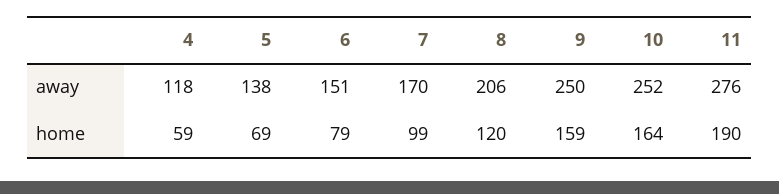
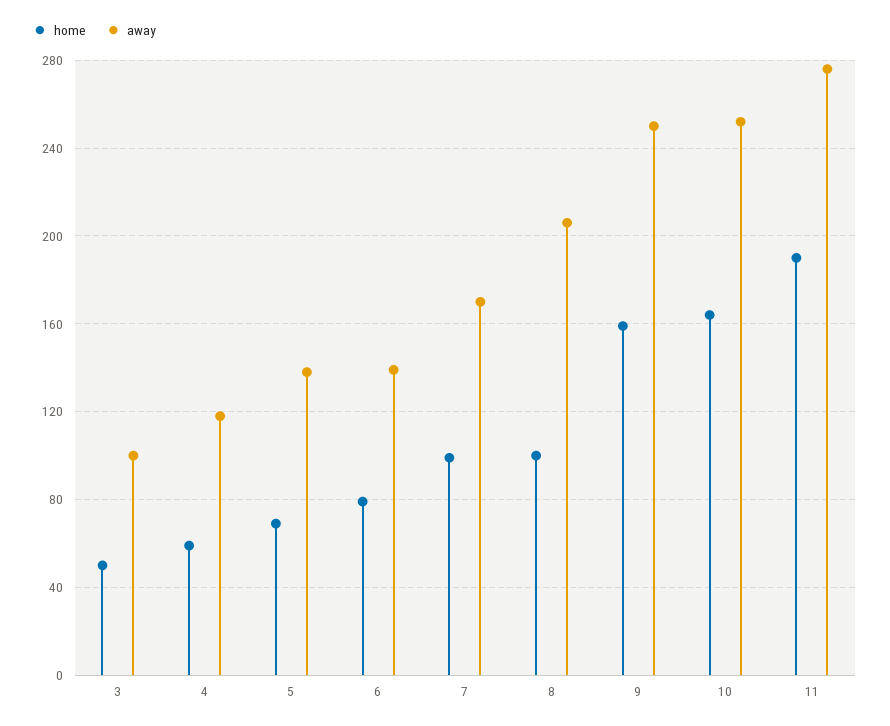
  {
    "away": {
      "4": 118,
      "5": 138,
-     "6": 151,
+     "6": 140,
      "7": 170,
      "8": 206,
      "9": 250,
      "10": 252,
-     "11": 276
+     "11": 276,
+     "3": 100
    },
    "home": {
      "4": 59,
      "5": 69,
      "6": 79,
      "7": 99,
-     "8": 120,
+     "8": 100,
      "9": 159,
      "10": 164,
-     "11": 190
+     "11": 190,
+     "3": 50
    }
  }

